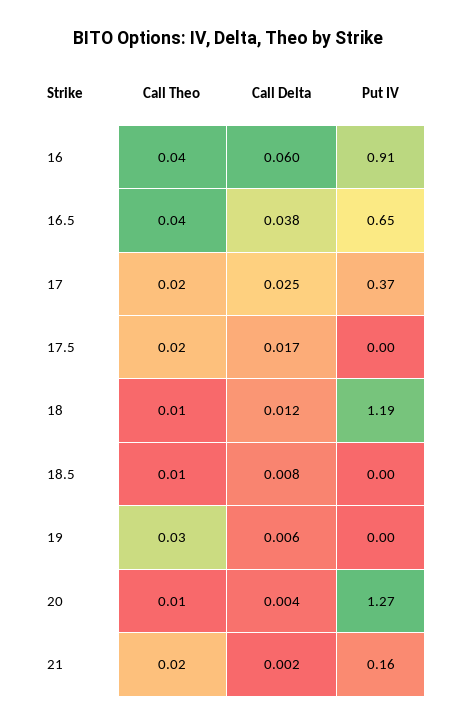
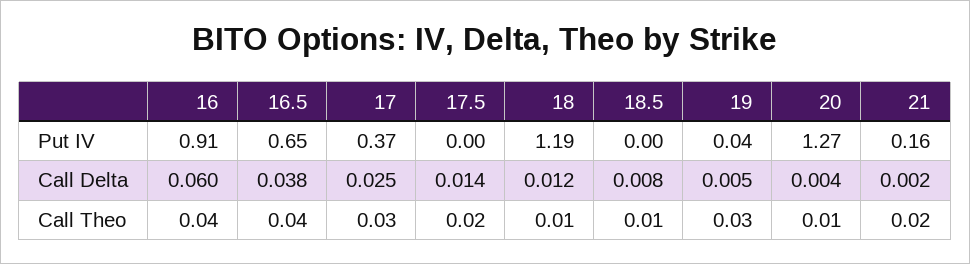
  {
    "Call Theo": {
      "16": 0.04,
      "16.5": 0.04,
-     "17": 0.02,
+     "17": 0.03,
      "17.5": 0.02,
      "18": 0.01,
      "18.5": 0.01,
      "19": 0.03,
      "20": 0.01,
      "21": 0.02
    },
    "Call Delta": {
      "16": 0.06,
      "16.5": 0.038,
      "17": 0.025,
-     "17.5": 0.017,
+     "17.5": 0.014,
      "18": 0.012,
      "18.5": 0.008,
-     "19": 0.006,
+     "19": 0.005,
      "20": 0.004,
      "21": 0.002
    },
    "Put IV": {
      "16": 0.91,
      "16.5": 0.65,
      "17": 0.37,
      "17.5": 0,
      "18": 1.19,
      "18.5": 0,
-     "19": 0,
+     "19": 0.04,
      "20": 1.27,
      "21": 0.16
    }
  }

